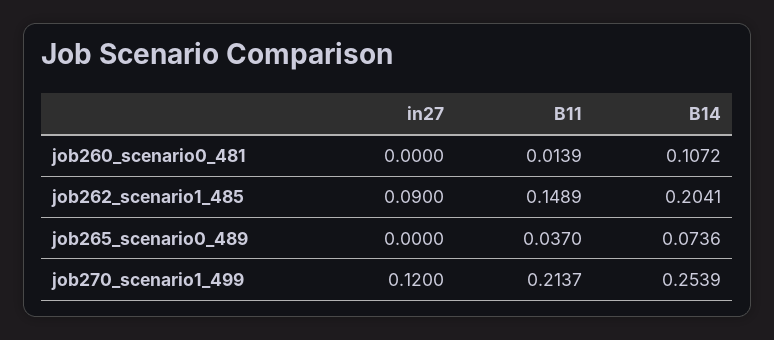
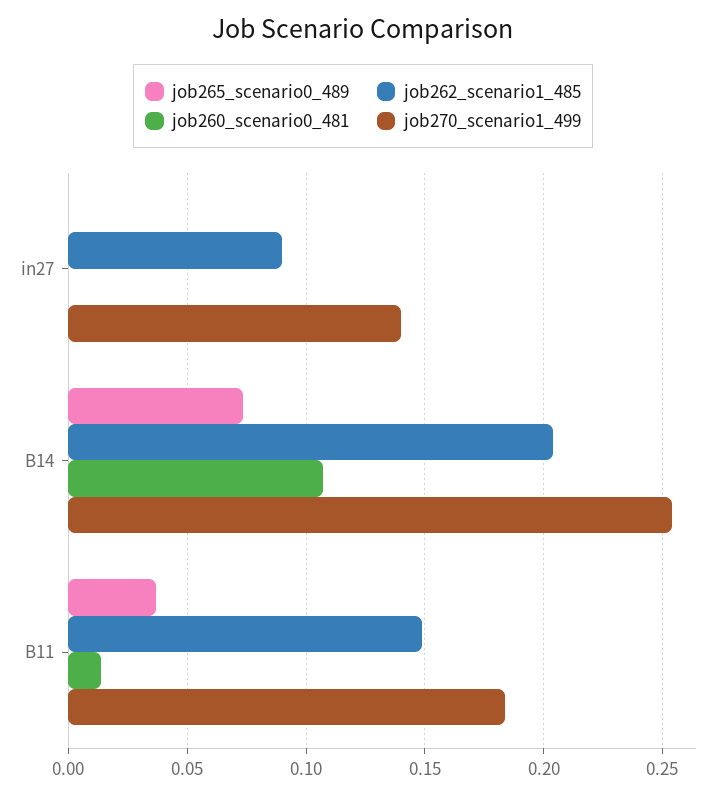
  {
    "job260_scenario0_481": {
      "in27": 0,
      "B11": 0.0139,
      "B14": 0.1072
    },
    "job262_scenario1_485": {
      "in27": 0.09,
      "B11": 0.1489,
      "B14": 0.2041
    },
    "job265_scenario0_489": {
      "in27": 0,
      "B11": 0.037,
      "B14": 0.0736
    },
    "job270_scenario1_499": {
-     "in27": 0.12,
+     "in27": 0.14,
-     "B11": 0.2137,
+     "B11": 0.185,
      "B14": 0.2539
    }
  }

